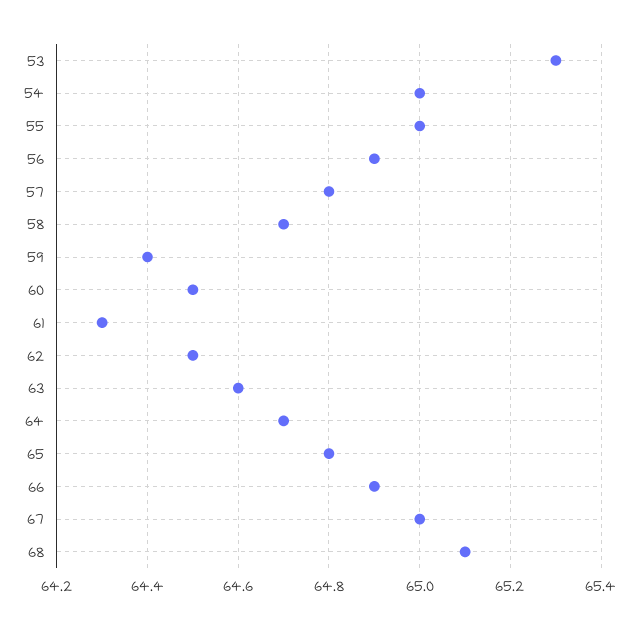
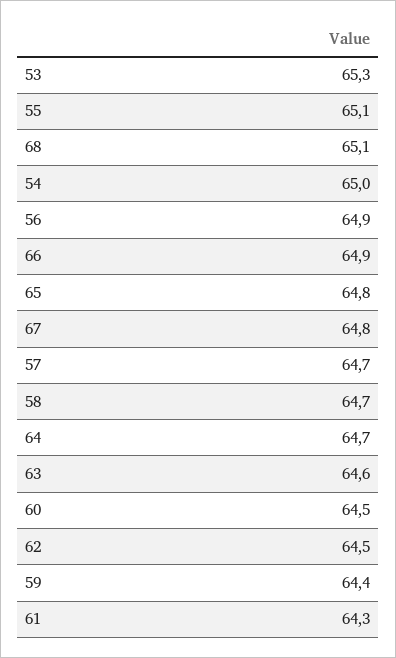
  {
    "53": 65.3,
    "54": 65,
-   "55": 65,
+   "55": 65.1,
    "56": 64.9,
-   "57": 64.8,
+   "57": 64.7,
    "58": 64.7,
    "59": 64.4,
    "60": 64.5,
    "61": 64.3,
    "62": 64.5,
    "63": 64.6,
    "64": 64.7,
    "65": 64.8,
    "66": 64.9,
-   "67": 65,
+   "67": 64.8,
    "68": 65.1
  }

